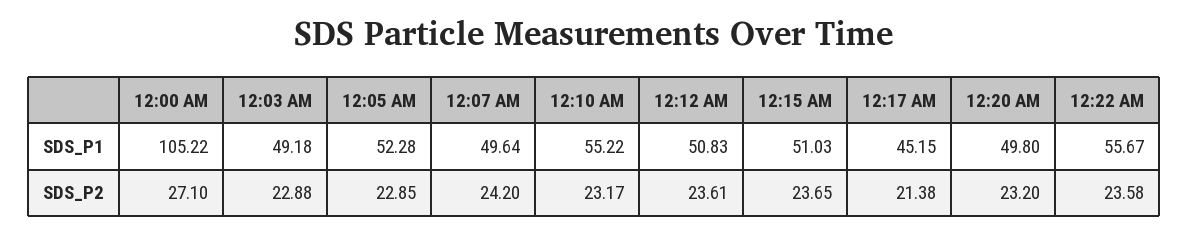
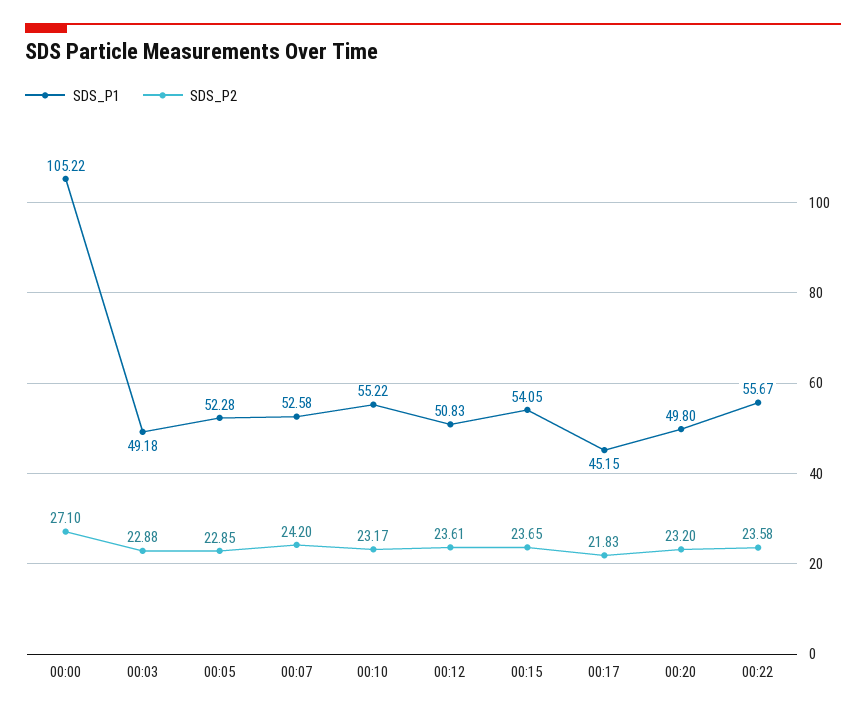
  {
    "SDS_P1": {
      "12:00 AM": 105.22,
      "12:03 AM": 49.18,
      "12:05 AM": 52.28,
-     "12:07 AM": 49.64,
+     "12:07 AM": 52.58,
      "12:10 AM": 55.22,
      "12:12 AM": 50.83,
-     "12:15 AM": 51.03,
+     "12:15 AM": 54.05,
      "12:17 AM": 45.15,
      "12:20 AM": 49.8,
      "12:22 AM": 55.67
    },
    "SDS_P2": {
      "12:00 AM": 27.1,
      "12:03 AM": 22.88,
      "12:05 AM": 22.85,
      "12:07 AM": 24.2,
      "12:10 AM": 23.17,
      "12:12 AM": 23.61,
      "12:15 AM": 23.65,
-     "12:17 AM": 21.38,
+     "12:17 AM": 21.83,
      "12:20 AM": 23.2,
      "12:22 AM": 23.58
    }
  }

